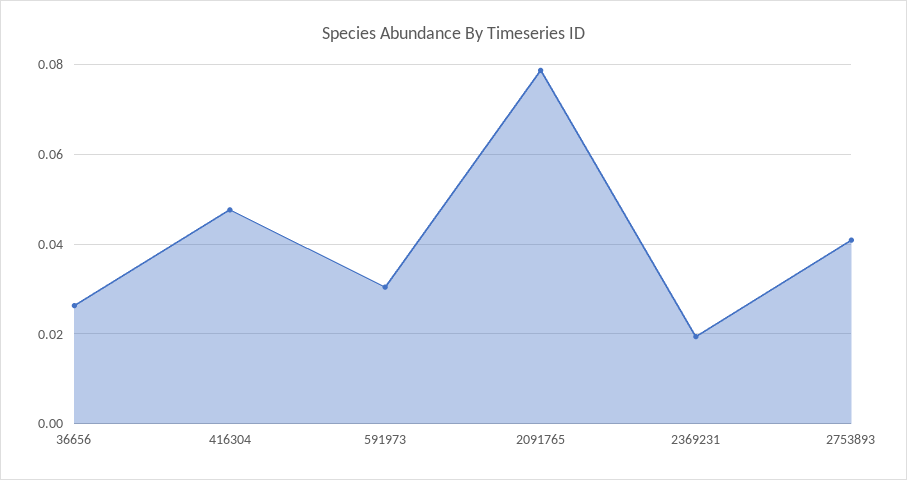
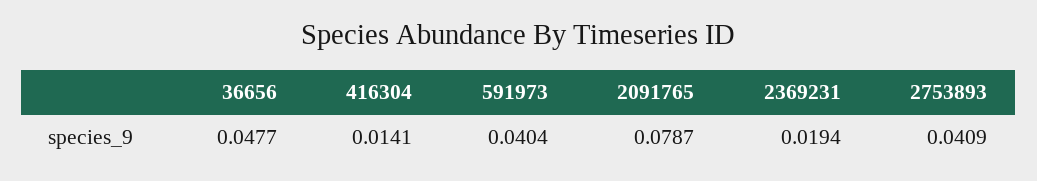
  {
-   "36656": 0.026,
+   "36656": 0.0477,
-   "416304": 0.048,
+   "416304": 0.0141,
-   "591973": 0.03,
+   "591973": 0.0404,
    "2091765": 0.0787,
    "2369231": 0.0194,
    "2753893": 0.0409
  }

